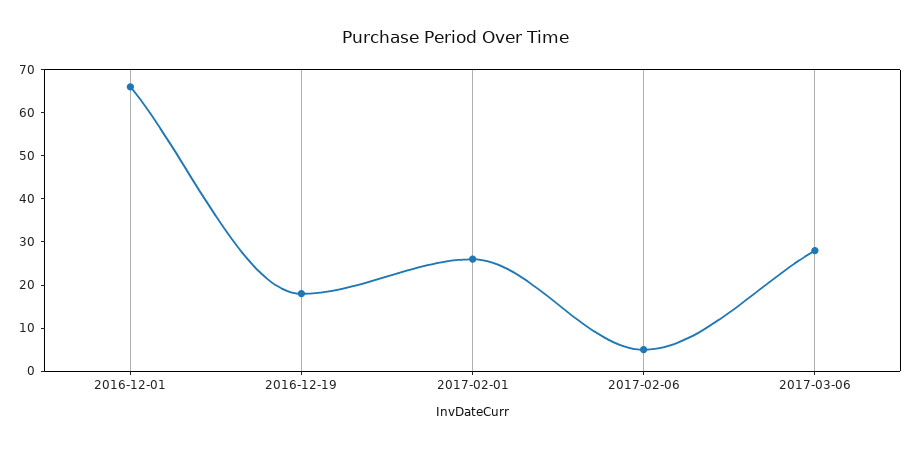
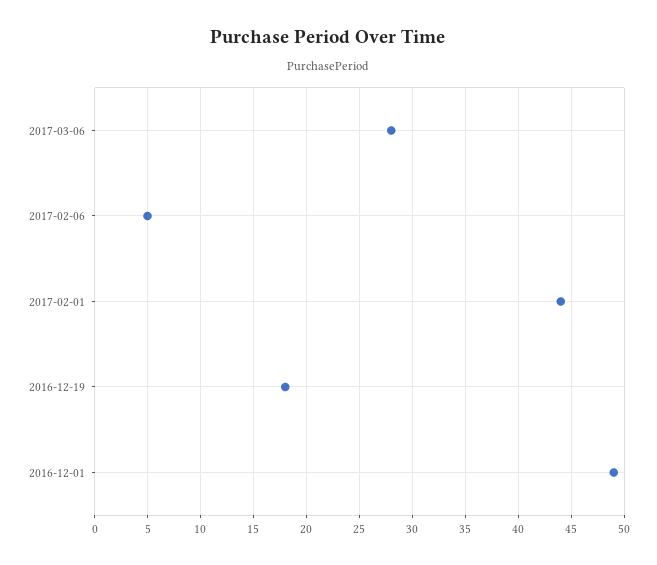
  {
-   "2016-12-01": 65,
+   "2016-12-01": 49,
    "2016-12-19": 18,
-   "2017-02-01": 25,
+   "2017-02-01": 44,
    "2017-02-06": 5,
    "2017-03-06": 28
  }

